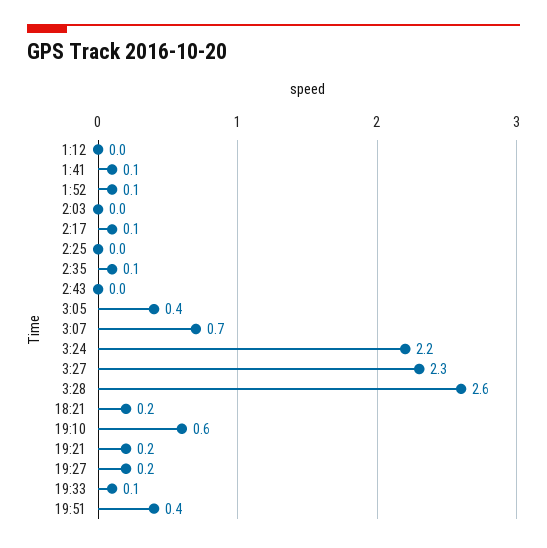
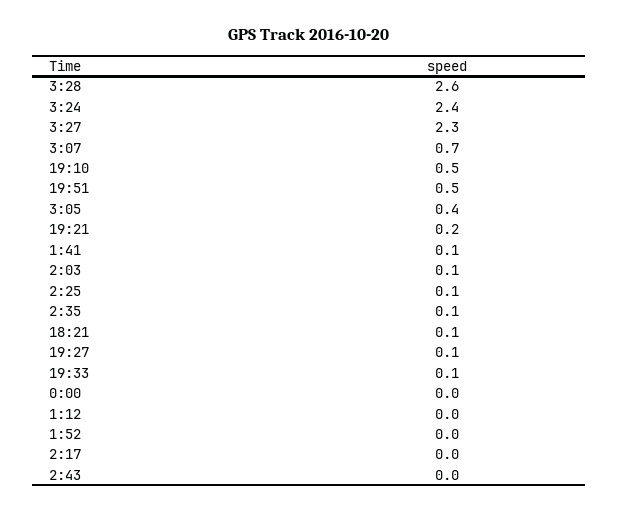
  {
    "1:12": 0,
    "1:41": 0.1,
-   "1:52": 0.1,
+   "1:52": 0,
-   "2:03": 0,
+   "2:03": 0.1,
-   "2:17": 0.1,
+   "2:17": 0,
-   "2:25": 0,
+   "2:25": 0.1,
    "2:35": 0.1,
    "2:43": 0,
    "3:05": 0.4,
    "3:07": 0.7,
-   "3:24": 2.2,
+   "3:24": 2.4,
    "3:27": 2.3,
    "3:28": 2.6,
-   "18:21": 0.2,
+   "18:21": 0.1,
-   "19:10": 0.6,
+   "19:10": 0.5,
    "19:21": 0.2,
-   "19:27": 0.2,
+   "19:27": 0.1,
    "19:33": 0.1,
-   "19:51": 0.4
+   "19:51": 0.5,
+   "0:00": 0
  }

